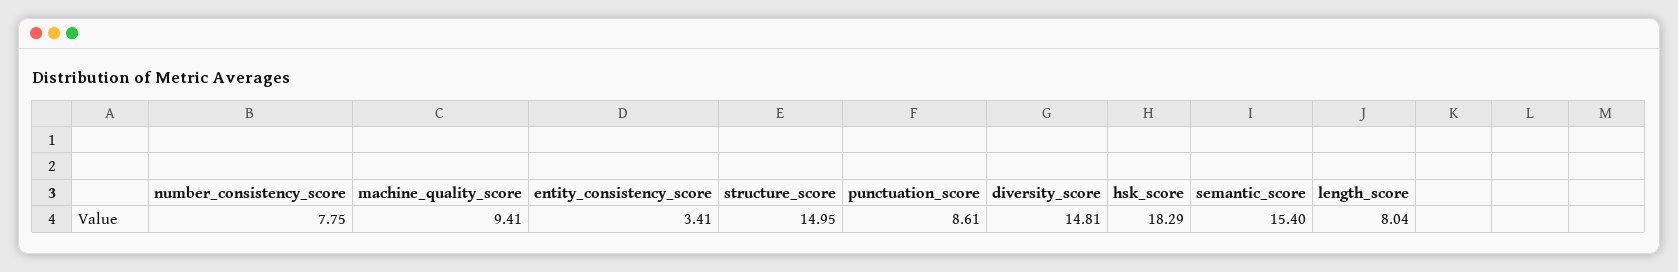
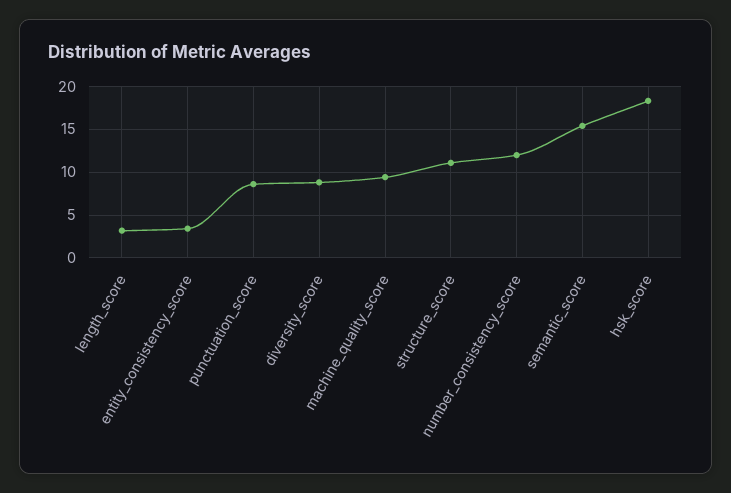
  {
-   "number_consistency_score": 7.75,
+   "number_consistency_score": 12,
    "machine_quality_score": 9.41,
    "entity_consistency_score": 3.41,
-   "structure_score": 14.95,
+   "structure_score": 11,
    "punctuation_score": 8.61,
-   "diversity_score": 14.81,
+   "diversity_score": 9,
    "hsk_score": 18.29,
    "semantic_score": 15.4,
-   "length_score": 8.04
+   "length_score": 3
  }

